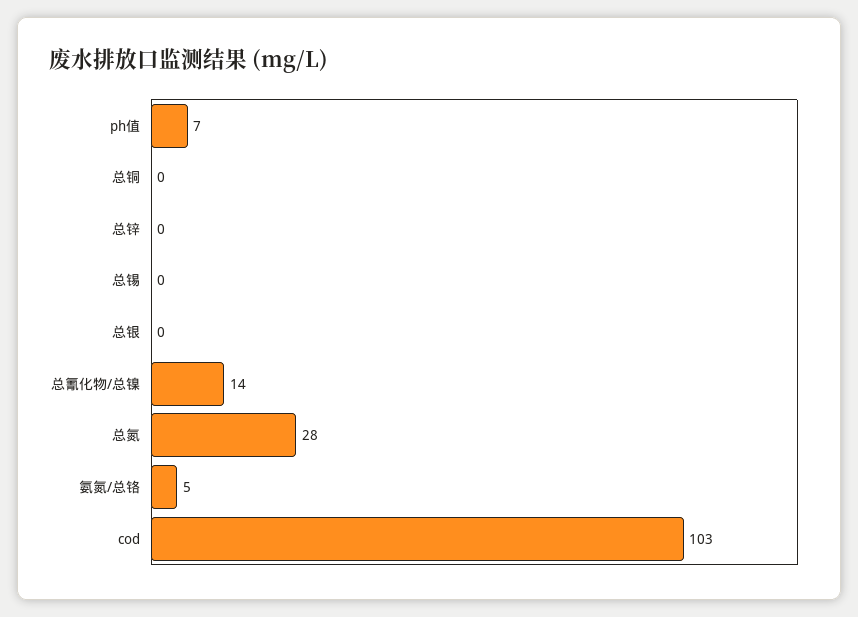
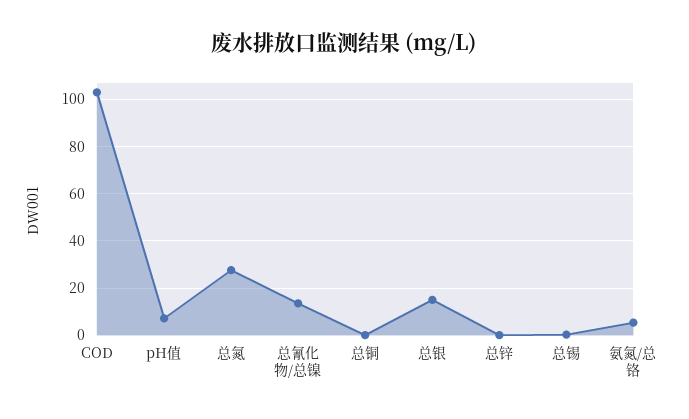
  {
    "ph值": 7,
    "总铜": 0,
    "总锌": 0,
    "总锡": 0,
-   "总银": 0,
+   "总银": 15,
    "总氰化物/总镍": 14,
    "总氮": 28,
    "氨氮/总铬": 5,
    "cod": 103
  }

